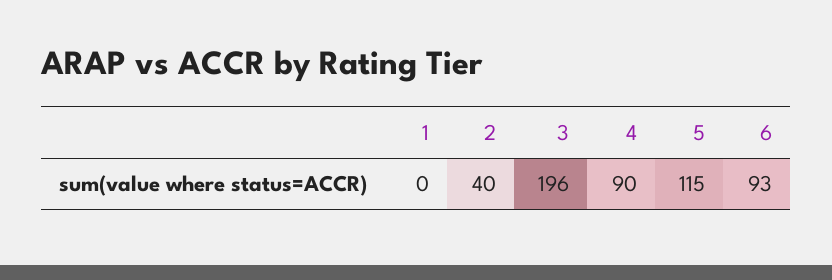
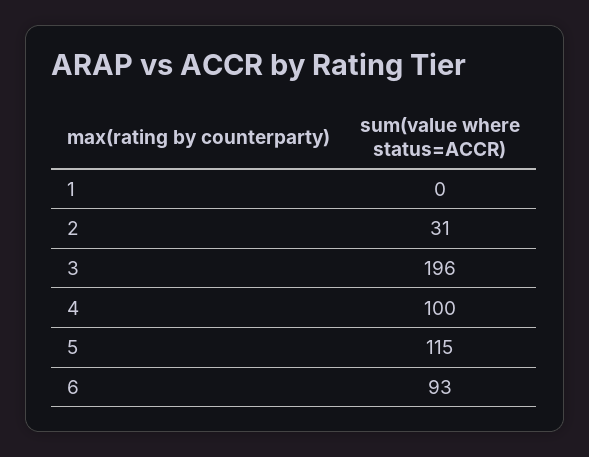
  {
    "1": 0,
-   "2": 40,
+   "2": 31,
    "3": 196,
-   "4": 90,
+   "4": 100,
    "5": 115,
    "6": 93
  }

